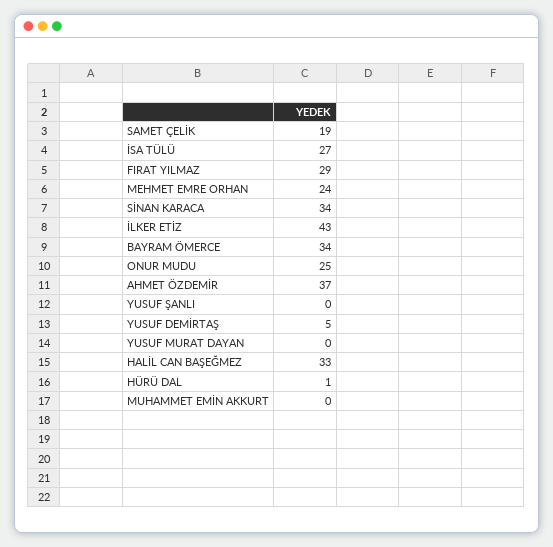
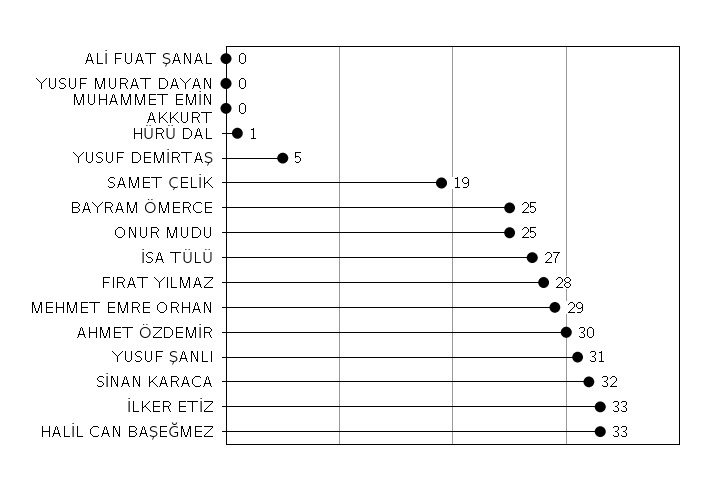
  {
    "SAMET ÇELİK": 19,
    "İSA TÜLÜ": 27,
-   "FIRAT YILMAZ": 29,
+   "FIRAT YILMAZ": 28,
-   "MEHMET EMRE ORHAN": 24,
+   "MEHMET EMRE ORHAN": 29,
-   "SİNAN KARACA": 34,
+   "SİNAN KARACA": 32,
-   "İLKER ETİZ": 43,
+   "İLKER ETİZ": 33,
-   "BAYRAM ÖMERCE": 34,
+   "BAYRAM ÖMERCE": 25,
    "ONUR MUDU": 25,
-   "AHMET ÖZDEMİR": 37,
+   "AHMET ÖZDEMİR": 30,
-   "YUSUF ŞANLI": 0,
+   "YUSUF ŞANLI": 31,
    "YUSUF DEMİRTAŞ": 5,
    "YUSUF MURAT DAYAN": 0,
    "HALİL CAN BAŞEĞMEZ": 33,
    "HÜRÜ DAL": 1,
-   "MUHAMMET EMİN AKKURT": 0
+   "MUHAMMET EMİN AKKURT": 0,
+   "ALİ FUAT ŞANAL": 0
  }

